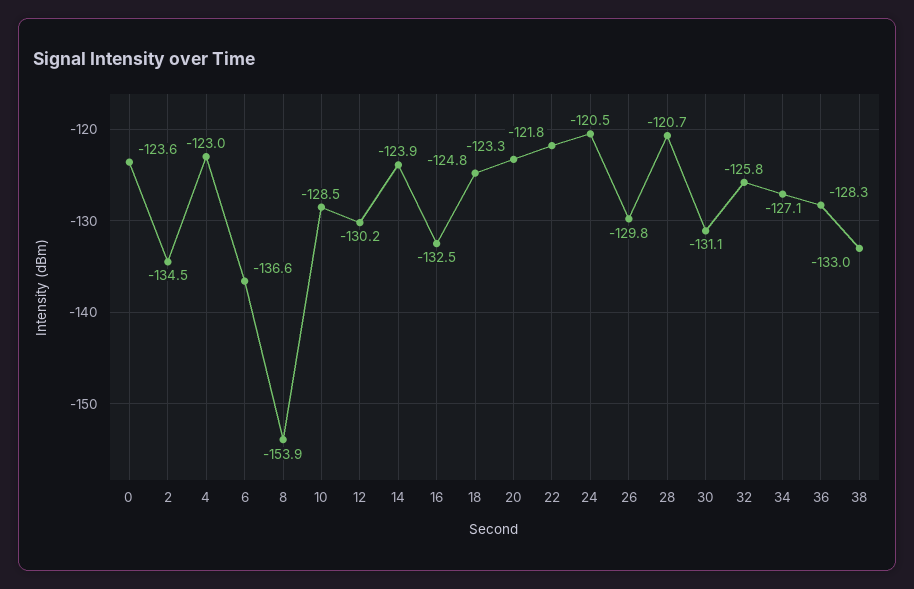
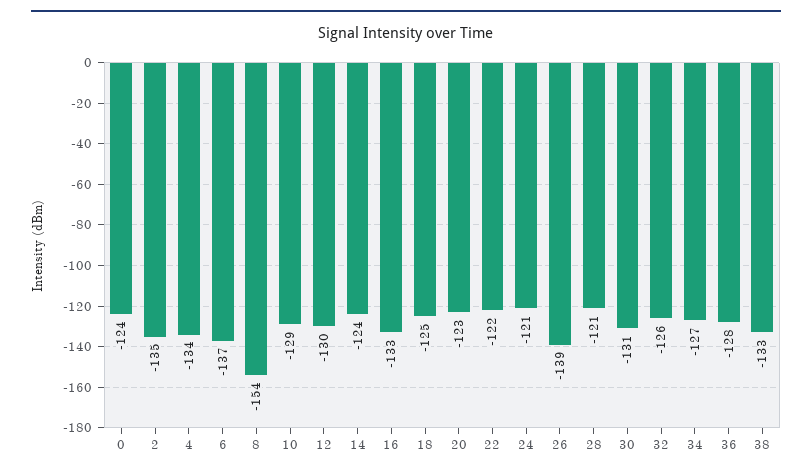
  {
    "0": -123.6,
    "2": -134.5,
-   "4": -123,
+   "4": -134,
    "6": -136.6,
    "8": -153.9,
    "10": -128.5,
    "12": -130.2,
    "14": -123.9,
    "16": -132.5,
    "18": -124.8,
    "20": -123.3,
    "22": -121.8,
    "24": -120.5,
-   "26": -129.8,
+   "26": -139,
    "28": -120.7,
    "30": -131.1,
    "32": -125.8,
    "34": -127.1,
    "36": -128.3,
    "38": -133
  }

